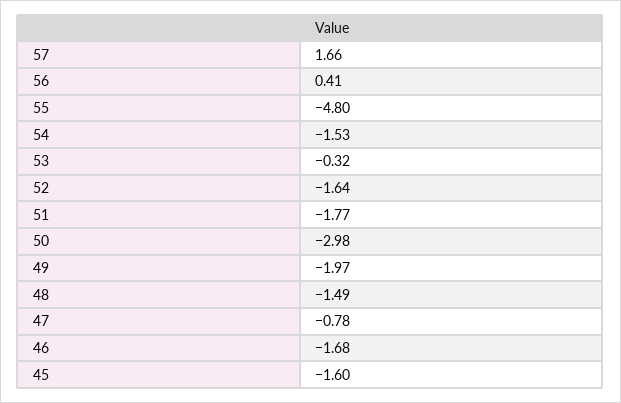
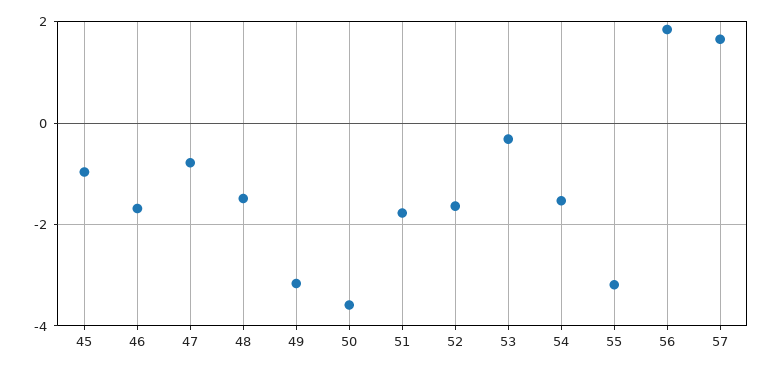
  {
    "57": 1.66,
-   "56": 0.41,
+   "56": 1.8,
-   "55": -4.8,
+   "55": -3.2,
    "54": -1.53,
    "53": -0.32,
    "52": -1.64,
    "51": -1.77,
-   "50": -2.98,
+   "50": -3.6,
-   "49": -1.97,
+   "49": -3.2,
    "48": -1.49,
    "47": -0.78,
    "46": -1.68,
-   "45": -1.6
+   "45": -1
  }

